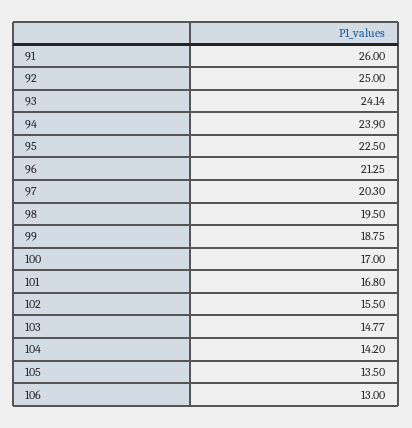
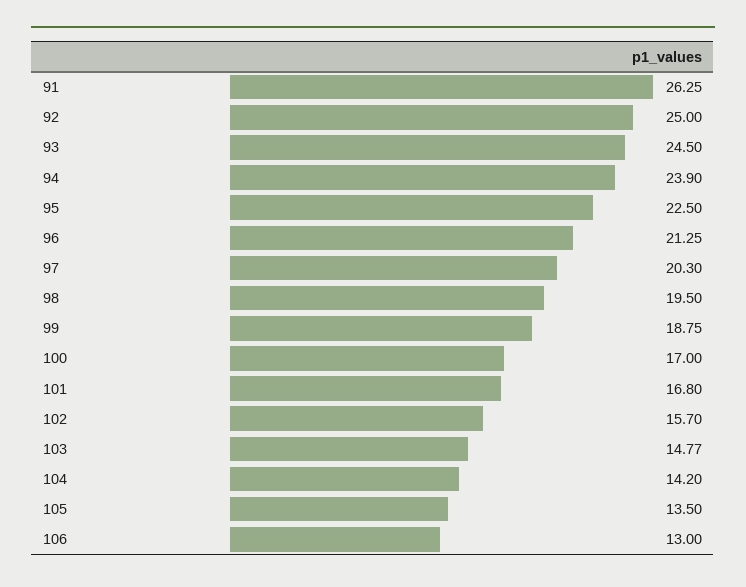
  {
-   "91": 26,
+   "91": 26.25,
    "92": 25,
-   "93": 24.14,
+   "93": 24.5,
    "94": 23.9,
    "95": 22.5,
    "96": 21.25,
    "97": 20.3,
    "98": 19.5,
    "99": 18.75,
    "100": 17,
    "101": 16.8,
-   "102": 15.5,
+   "102": 15.7,
    "103": 14.77,
    "104": 14.2,
    "105": 13.5,
    "106": 13
  }

